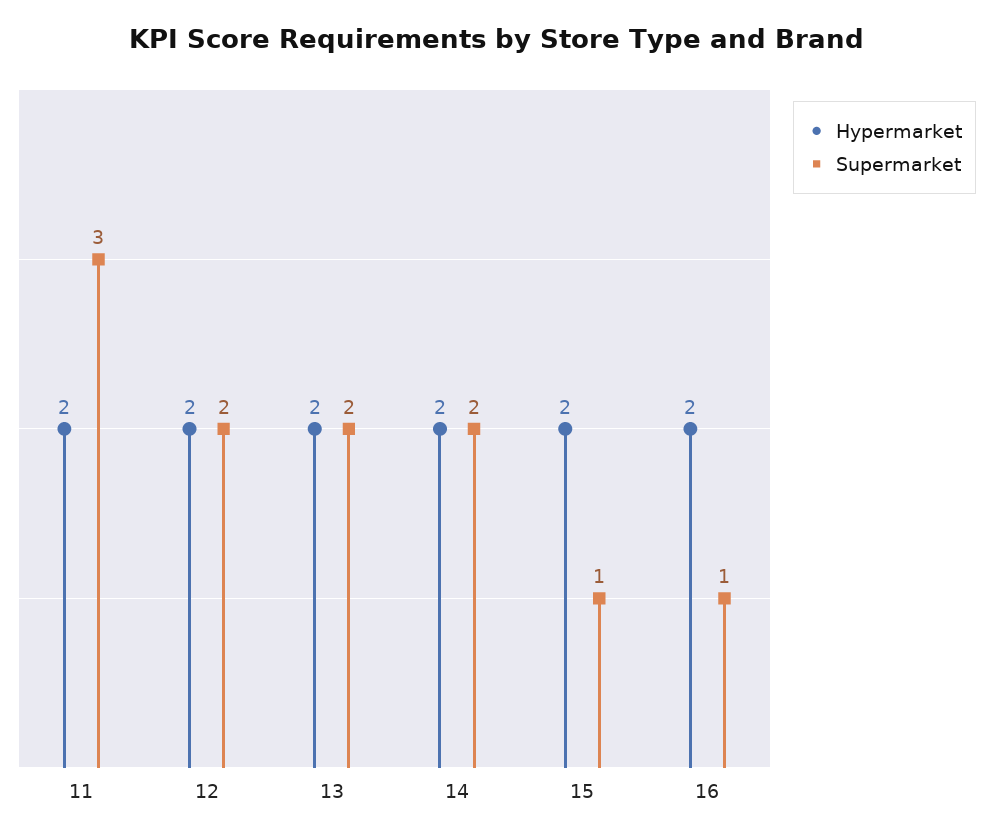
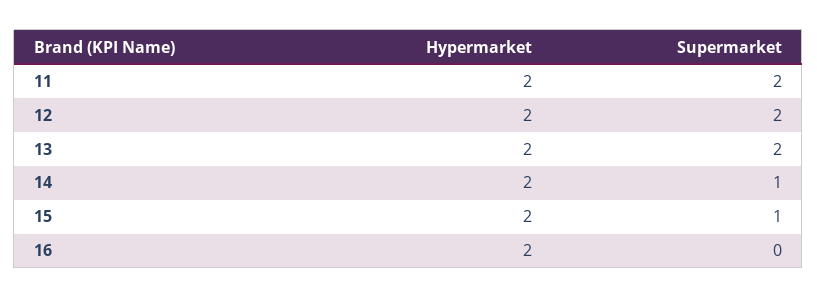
  {
    "Hypermarket": {
      "11": 2,
      "12": 2,
      "13": 2,
      "14": 2,
      "15": 2,
      "16": 2
    },
    "Supermarket": {
-     "11": 3,
+     "11": 2,
      "12": 2,
      "13": 2,
-     "14": 2,
+     "14": 1,
      "15": 1,
-     "16": 1
+     "16": 0
    }
  }

